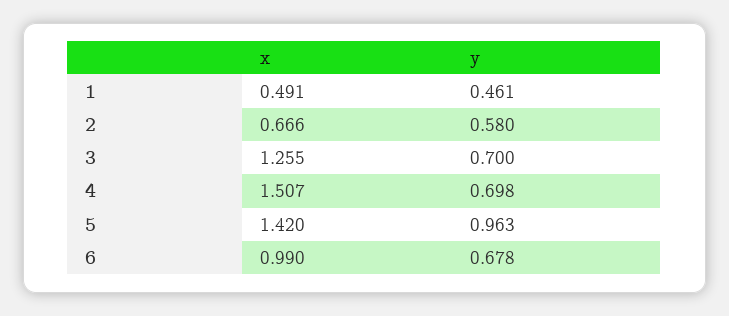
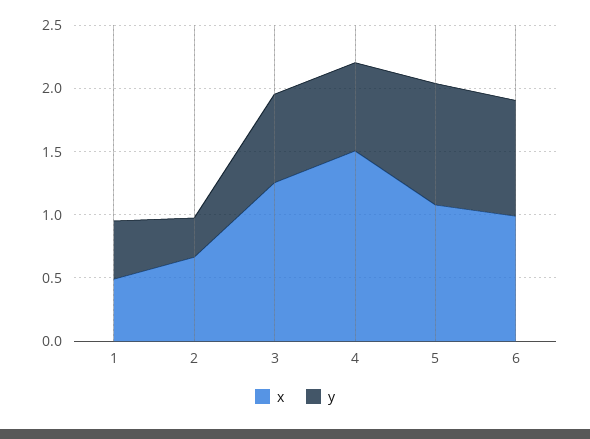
  {
    "x": {
      "1": 0.491,
      "2": 0.666,
      "3": 1.255,
      "4": 1.507,
-     "5": 1.42,
+     "5": 1.1,
      "6": 0.99
    },
    "y": {
      "1": 0.461,
-     "2": 0.58,
+     "2": 0.3,
      "3": 0.7,
      "4": 0.698,
      "5": 0.963,
-     "6": 0.678
+     "6": 0.9
    }
  }

